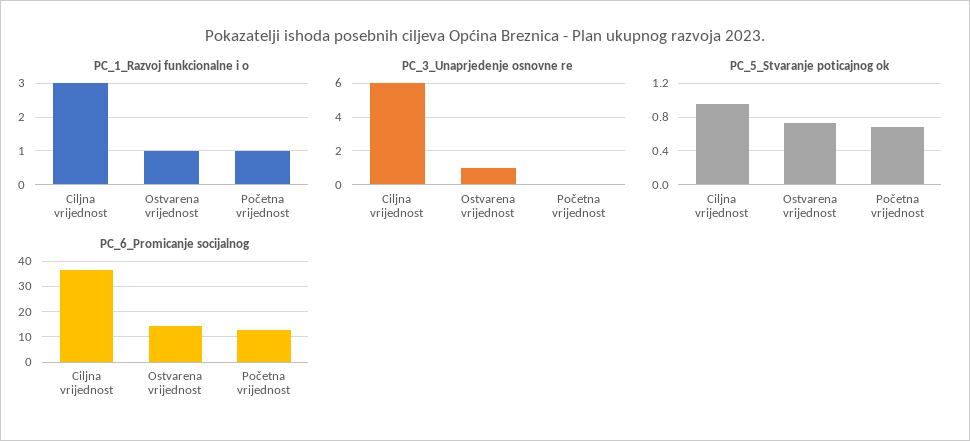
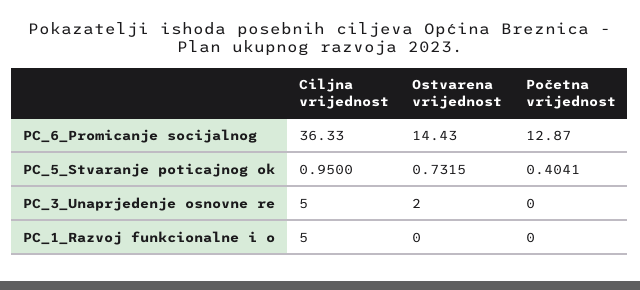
  {
    "PC_1_Razvoj funkcionalne i o": {
-     "Ciljna vrijednost": 3,
+     "Ciljna vrijednost": 5,
-     "Ostvarena vrijednost": 1,
+     "Ostvarena vrijednost": 0,
-     "Početna vrijednost": 1
+     "Početna vrijednost": 0
    },
    "PC_3_Unaprjedenje osnovne re": {
-     "Ciljna vrijednost": 6,
+     "Ciljna vrijednost": 5,
-     "Ostvarena vrijednost": 1,
+     "Ostvarena vrijednost": 2,
      "Početna vrijednost": 0
    },
    "PC_5_Stvaranje poticajnog ok": {
      "Ciljna vrijednost": 0.95,
      "Ostvarena vrijednost": 0.7315,
-     "Početna vrijednost": 0.7
+     "Početna vrijednost": 0.4041
    },
    "PC_6_Promicanje socijalnog": {
      "Ciljna vrijednost": 36.33,
      "Ostvarena vrijednost": 14.43,
      "Početna vrijednost": 12.87
    }
  }

